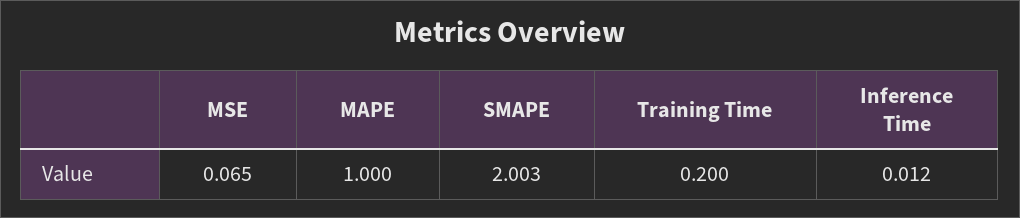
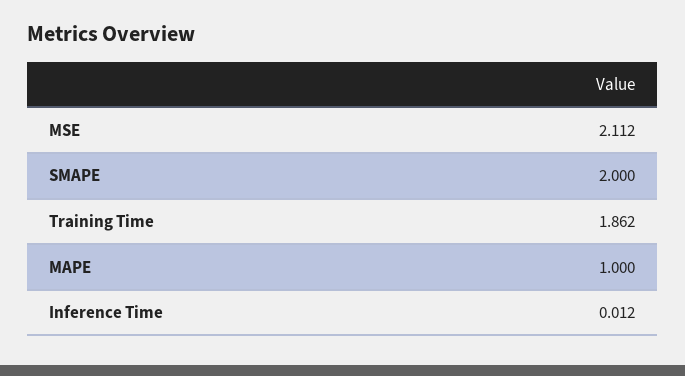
  {
-   "MSE": 0.065,
+   "MSE": 2.112,
    "MAPE": 1,
-   "SMAPE": 2.003,
+   "SMAPE": 2,
-   "Training Time": 0.2,
+   "Training Time": 1.862,
    "Inference Time": 0.012
  }

